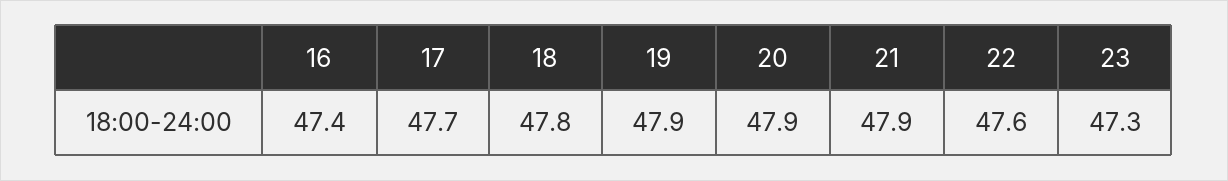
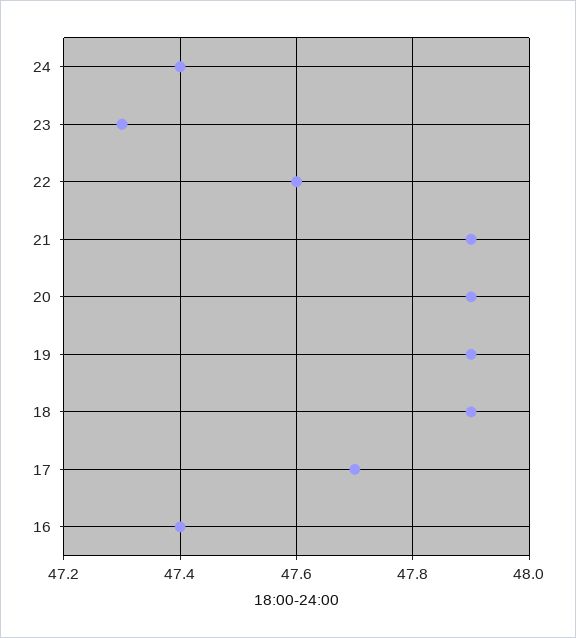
  {
    "16": 47.4,
    "17": 47.7,
-   "18": 47.8,
+   "18": 47.9,
    "19": 47.9,
    "20": 47.9,
    "21": 47.9,
    "22": 47.6,
-   "23": 47.3
+   "23": 47.3,
+   "24": 47.4
  }

